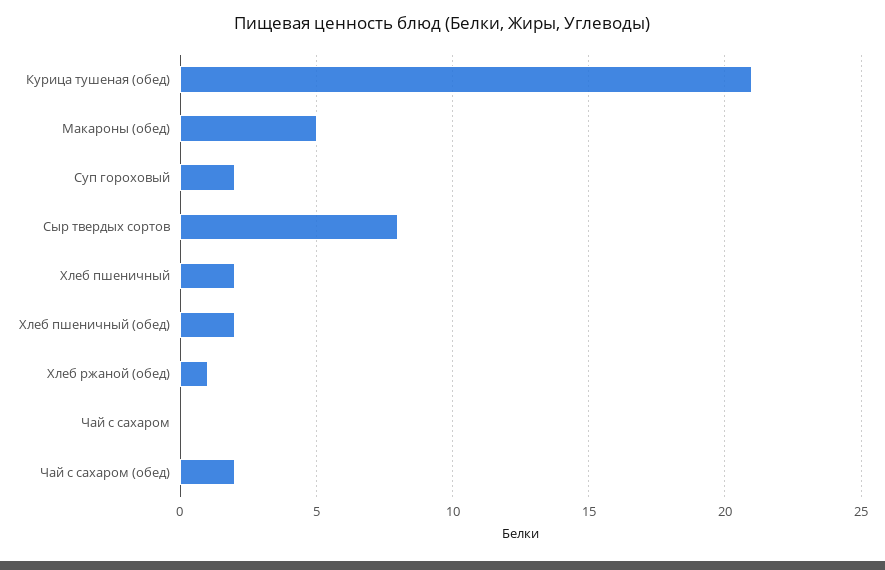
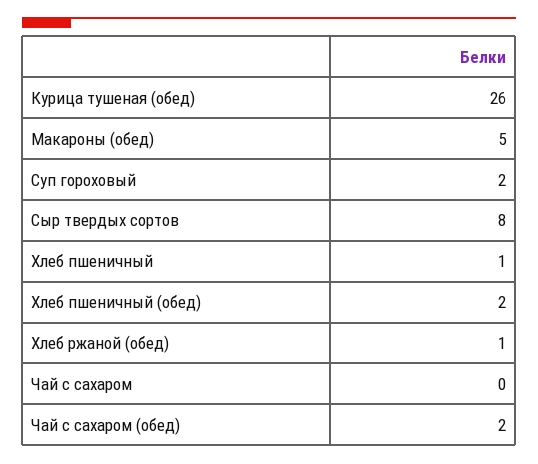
  {
-   "Курица тушеная (обед)": 21,
+   "Курица тушеная (обед)": 26,
    "Макароны (обед)": 5,
    "Суп гороховый": 2,
    "Сыр твердых сортов": 8,
-   "Хлеб пшеничный": 2,
+   "Хлеб пшеничный": 1,
    "Хлеб пшеничный (обед)": 2,
    "Хлеб ржаной (обед)": 1,
    "Чай с сахаром": 0,
    "Чай с сахаром (обед)": 2
  }

